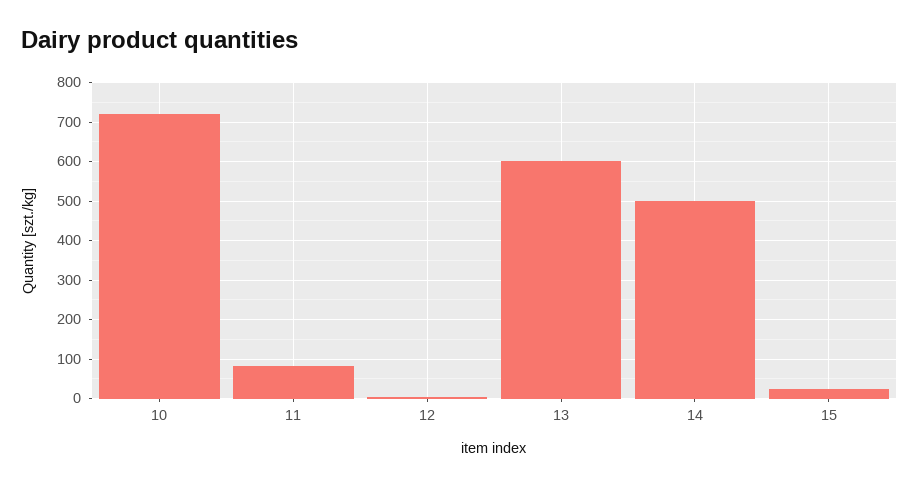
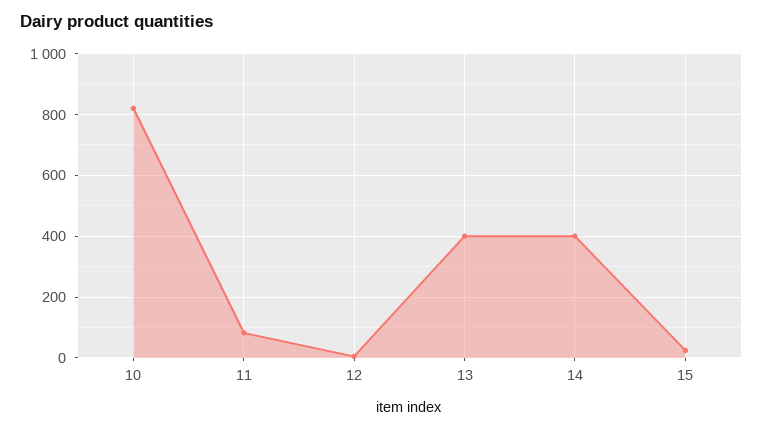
  {
-   "10": 720,
+   "10": 820,
    "11": 80,
    "12": 0,
-   "13": 600,
+   "13": 400,
-   "14": 500,
+   "14": 400,
    "15": 20
  }

